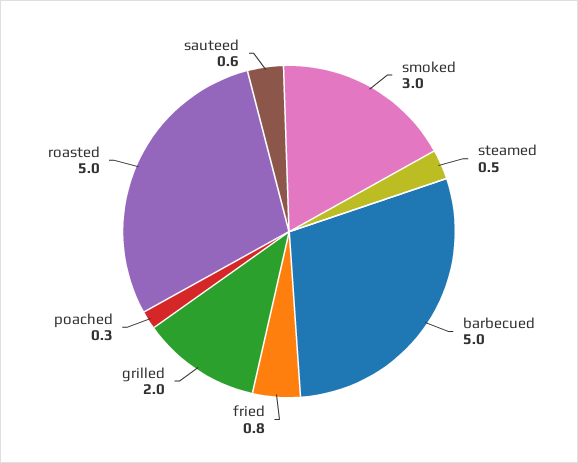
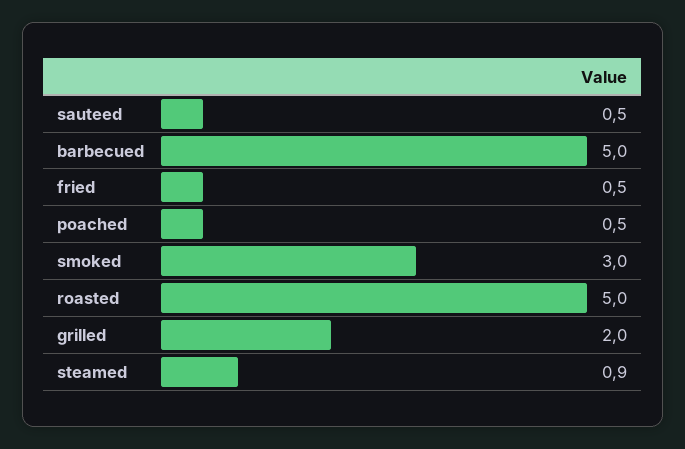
  {
    "smoked": 3,
-   "steamed": 0.5,
+   "steamed": 0.9,
    "barbecued": 5,
-   "fried": 0.8,
+   "fried": 0.5,
    "grilled": 2,
-   "poached": 0.3,
+   "poached": 0.5,
    "roasted": 5,
-   "sauteed": 0.6
+   "sauteed": 0.5
  }

